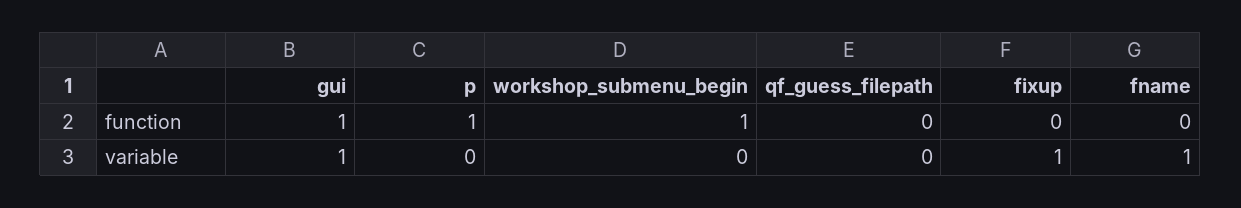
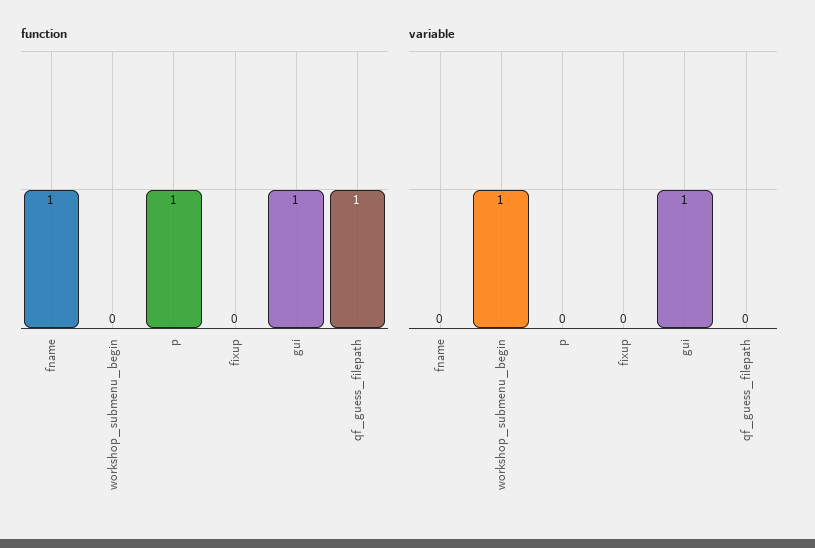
  {
    "function": {
      "gui": 1,
      "p": 1,
-     "workshop_submenu_begin": 1,
+     "workshop_submenu_begin": 0,
-     "qf_guess_filepath": 0,
+     "qf_guess_filepath": 1,
      "fixup": 0,
-     "fname": 0
+     "fname": 1
    },
    "variable": {
      "gui": 1,
      "p": 0,
-     "workshop_submenu_begin": 0,
+     "workshop_submenu_begin": 1,
      "qf_guess_filepath": 0,
-     "fixup": 1,
+     "fixup": 0,
-     "fname": 1
+     "fname": 0
    }
  }

